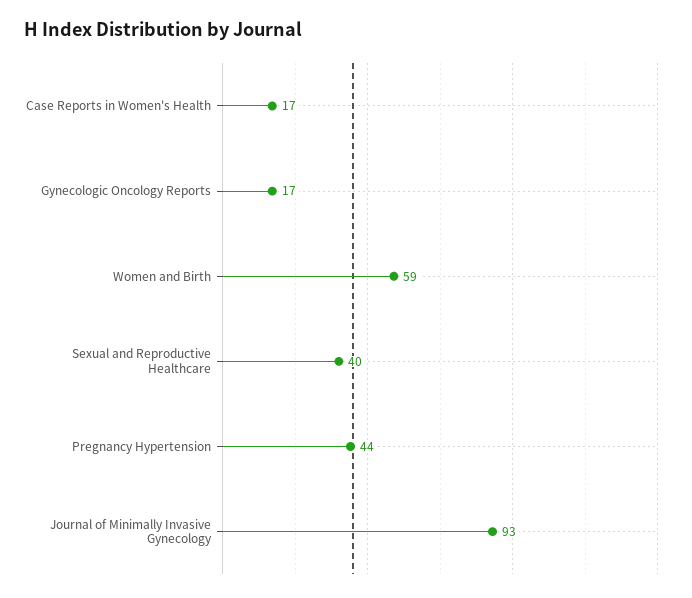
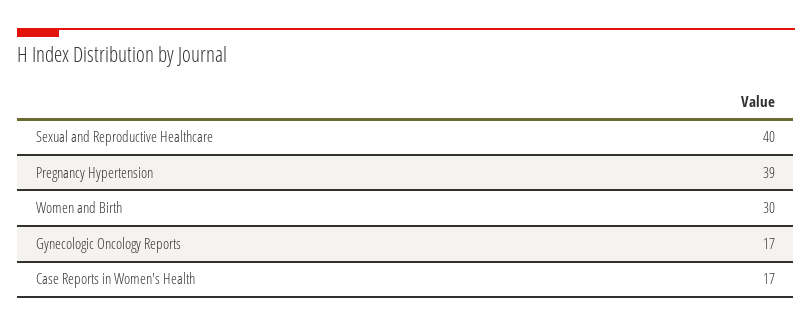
  {
    "Case Reports in Women's Health": 17,
    "Gynecologic Oncology Reports": 17,
-   "Women and Birth": 59,
+   "Women and Birth": 30,
    "Sexual and Reproductive Healthcare": 40,
-   "Pregnancy Hypertension": 44,
+   "Pregnancy Hypertension": 39
-   "Journal of Minimally Invasive Gynecology": 93
  }

